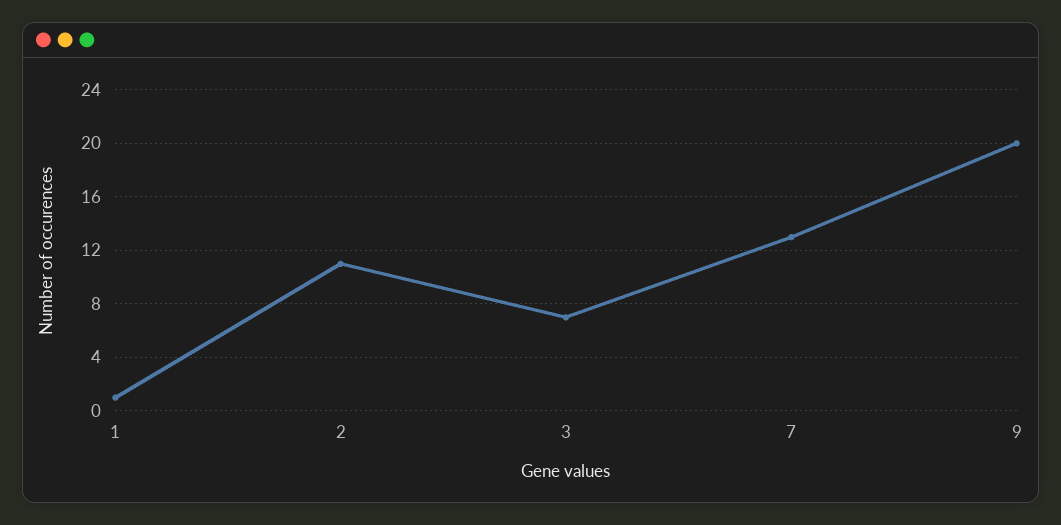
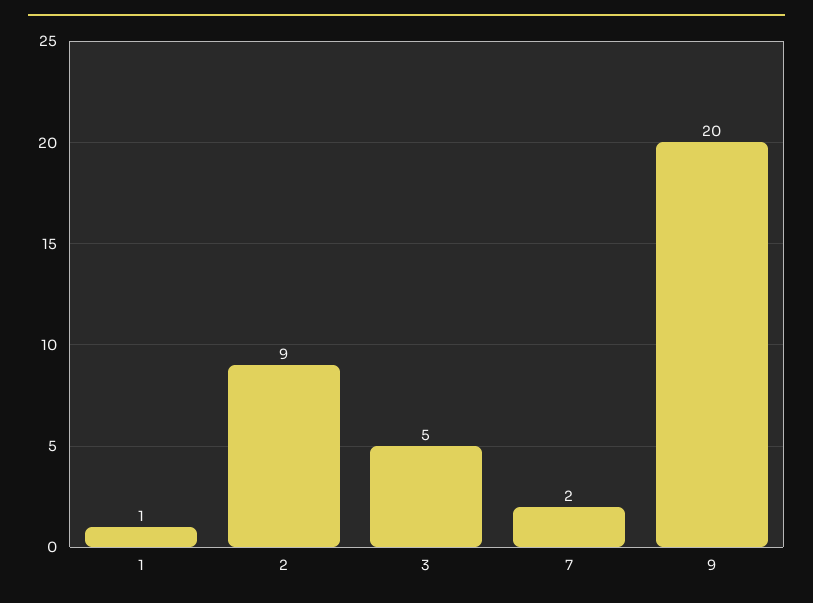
  {
    "1": 1,
-   "2": 11,
+   "2": 9,
-   "3": 7,
+   "3": 5,
-   "7": 13,
+   "7": 2,
    "9": 20
  }

